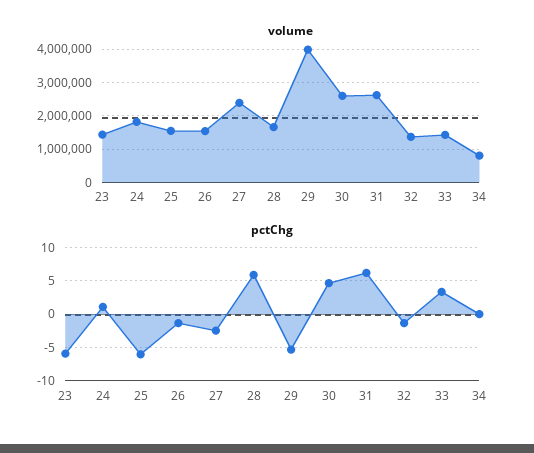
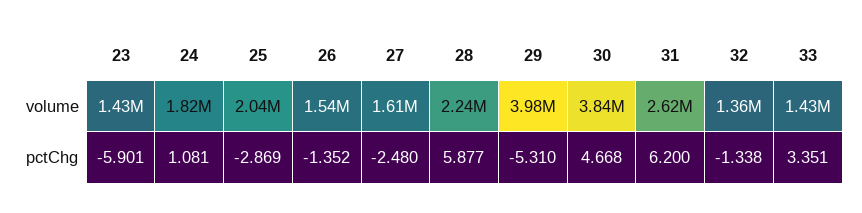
  {
    "volume": {
      "23": 1430000,
      "24": 1820000,
-     "25": 1600000,
+     "25": 2040000,
      "26": 1540000,
-     "27": 2400000,
+     "27": 1610000,
-     "28": 1600000,
+     "28": 2240000,
      "29": 3980000,
-     "30": 2600000,
+     "30": 3840000,
      "31": 2620000,
      "32": 1360000,
-     "33": 1430000,
+     "33": 1430000
-     "34": 800000
    },
    "pctChg": {
      "23": -5.901,
      "24": 1.081,
-     "25": -6,
+     "25": -2.869,
      "26": -1.352,
      "27": -2.48,
      "28": 5.877,
      "29": -5.31,
      "30": 4.668,
      "31": 6.2,
      "32": -1.338,
-     "33": 3.351,
+     "33": 3.351
-     "34": 0
    }
  }

